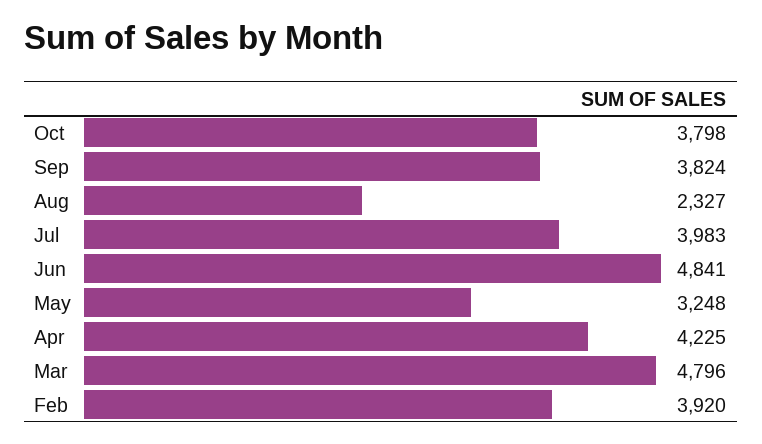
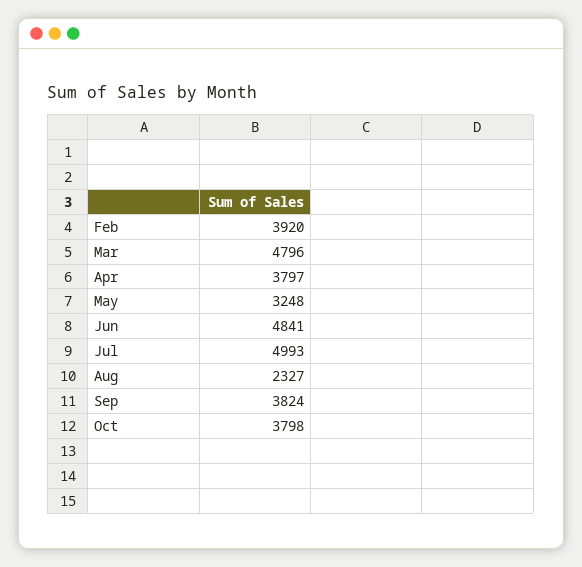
  {
    "Oct": 3798,
    "Sep": 3824,
    "Aug": 2327,
-   "Jul": 3983,
+   "Jul": 4993,
    "Jun": 4841,
    "May": 3248,
-   "Apr": 4225,
+   "Apr": 3797,
    "Mar": 4796,
    "Feb": 3920
  }

